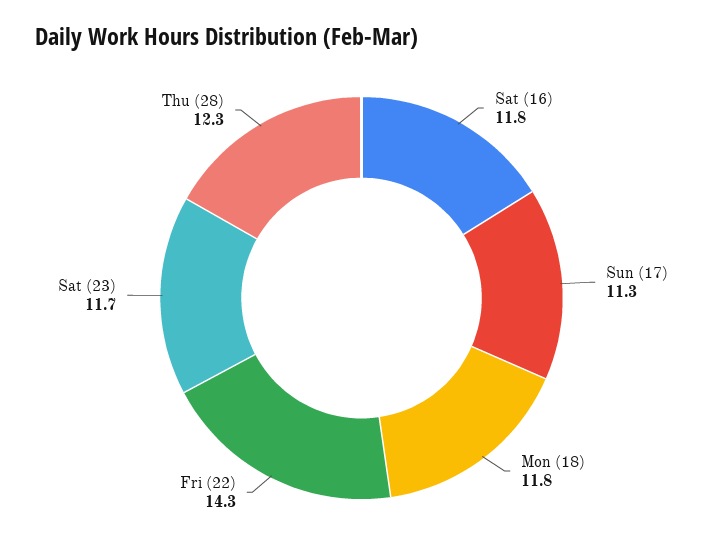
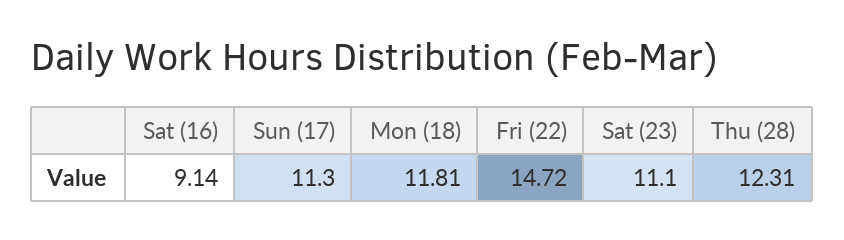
  {
-   "Sat (16)": 11.8,
+   "Sat (16)": 9.14,
    "Sun (17)": 11.3,
    "Mon (18)": 11.81,
-   "Fri (22)": 14.3,
+   "Fri (22)": 14.72,
-   "Sat (23)": 11.7,
+   "Sat (23)": 11.1,
    "Thu (28)": 12.31
  }

